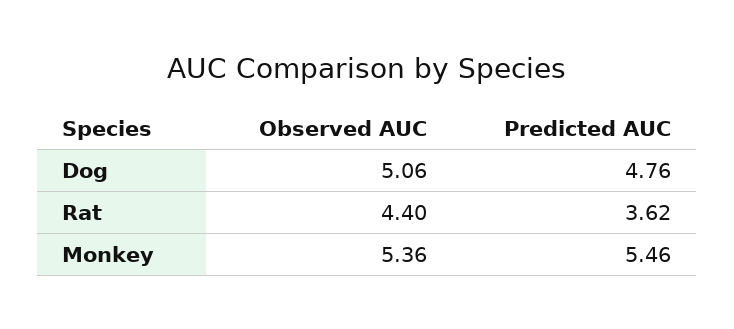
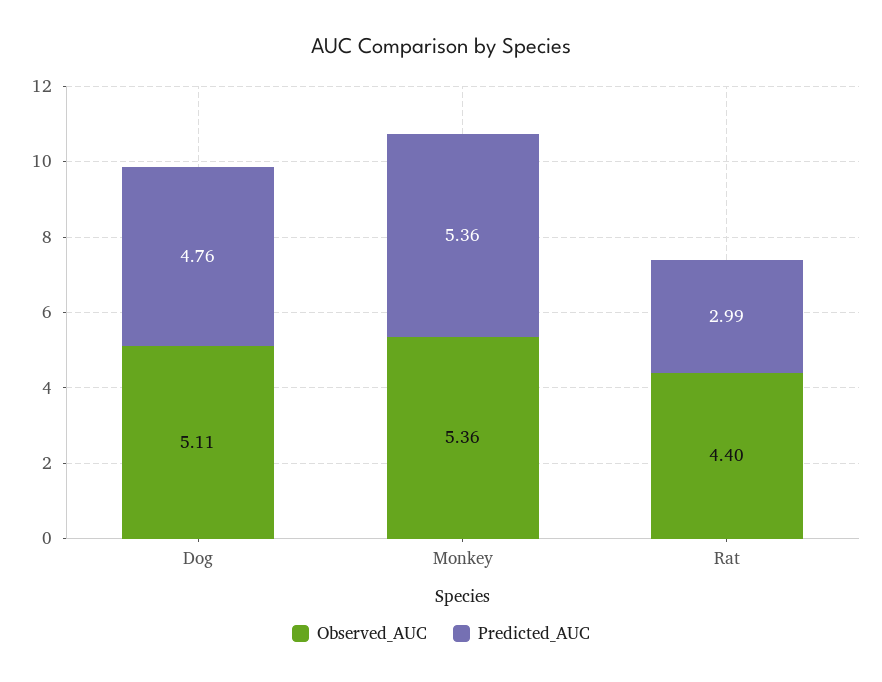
  {
    "Observed AUC": {
-     "Dog": 5.06,
+     "Dog": 5.11,
      "Rat": 4.4,
      "Monkey": 5.36
    },
    "Predicted AUC": {
      "Dog": 4.76,
-     "Rat": 3.62,
+     "Rat": 2.99,
-     "Monkey": 5.46
+     "Monkey": 5.36
    }
  }

